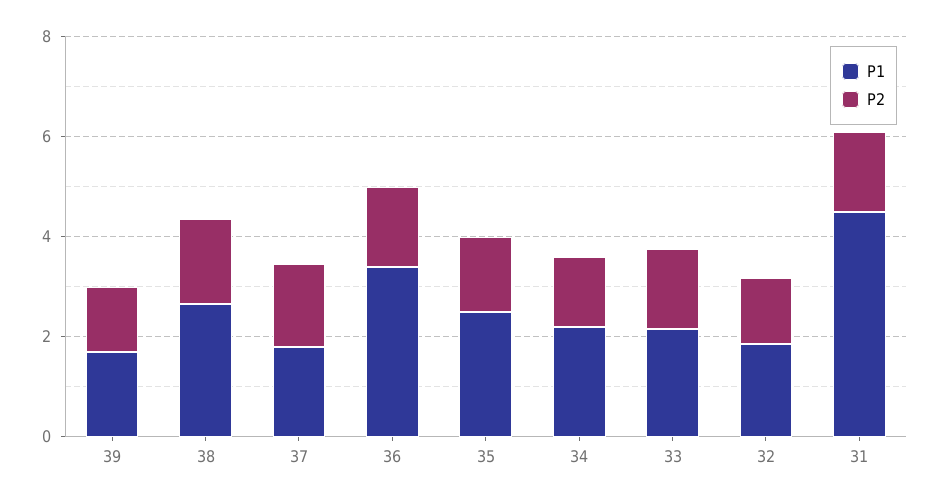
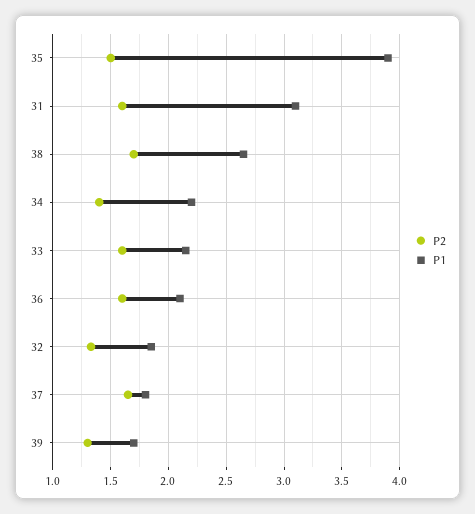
  {
    "P1": {
      "39": 1.7,
      "38": 2.7,
      "37": 1.8,
-     "36": 3.5,
+     "36": 2.1,
-     "35": 2.5,
+     "35": 3.9,
      "34": 2.2,
      "33": 2.2,
      "32": 1.9,
-     "31": 4.5
+     "31": 3.1
    },
    "P2": {
      "39": 1.3,
      "38": 1.7,
      "37": 1.7,
      "36": 1.6,
      "35": 1.5,
      "34": 1.4,
      "33": 1.6,
      "32": 1.3,
      "31": 1.6
    }
  }

